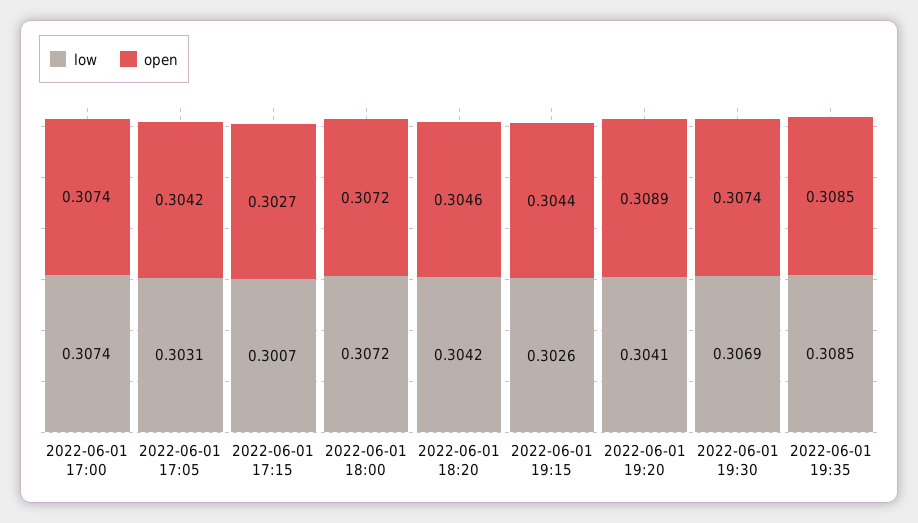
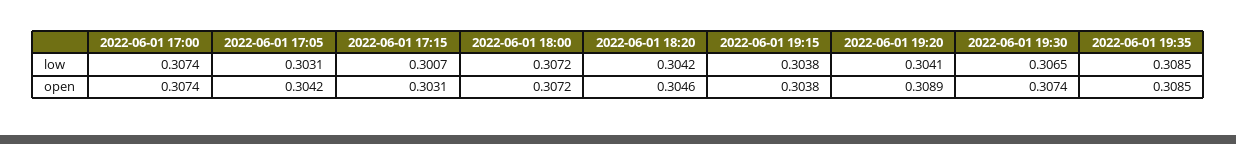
  {
    "low": {
      "2022-06-01 17:00": 0.3074,
      "2022-06-01 17:05": 0.3031,
      "2022-06-01 17:15": 0.3007,
      "2022-06-01 18:00": 0.3072,
      "2022-06-01 18:20": 0.3042,
-     "2022-06-01 19:15": 0.3026,
+     "2022-06-01 19:15": 0.3038,
      "2022-06-01 19:20": 0.3041,
-     "2022-06-01 19:30": 0.3069,
+     "2022-06-01 19:30": 0.3065,
      "2022-06-01 19:35": 0.3085
    },
    "open": {
      "2022-06-01 17:00": 0.3074,
      "2022-06-01 17:05": 0.3042,
-     "2022-06-01 17:15": 0.3027,
+     "2022-06-01 17:15": 0.3031,
      "2022-06-01 18:00": 0.3072,
      "2022-06-01 18:20": 0.3046,
-     "2022-06-01 19:15": 0.3044,
+     "2022-06-01 19:15": 0.3038,
      "2022-06-01 19:20": 0.3089,
      "2022-06-01 19:30": 0.3074,
      "2022-06-01 19:35": 0.3085
    }
  }

